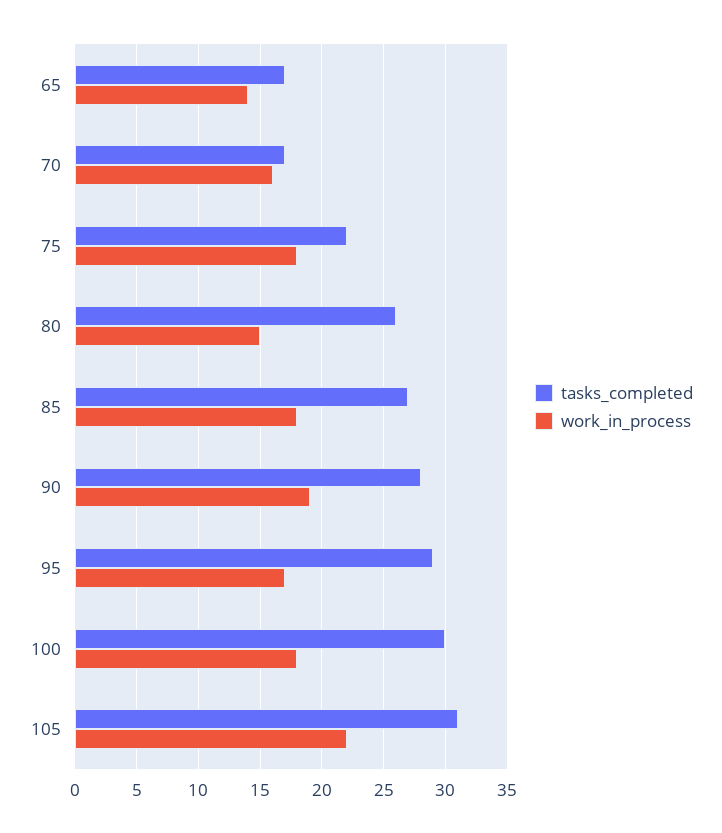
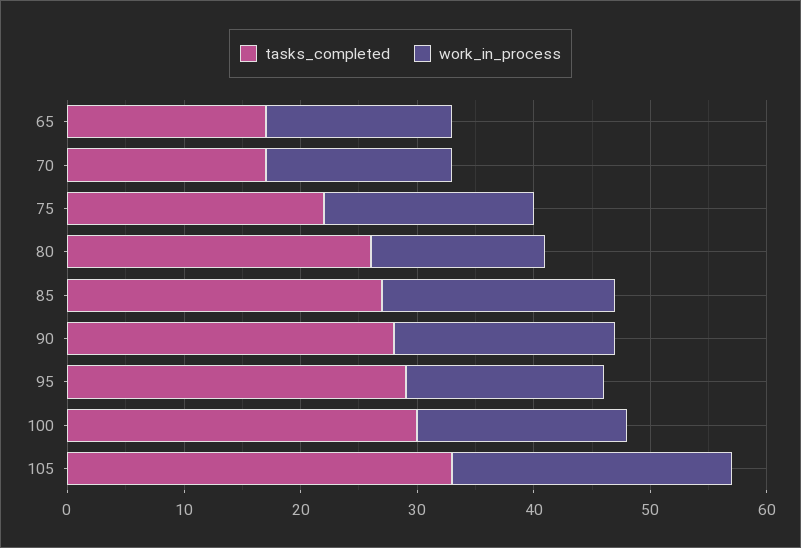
  {
    "tasks_completed": {
      "65": 17,
      "70": 17,
      "75": 22,
      "80": 26,
      "85": 27,
      "90": 28,
      "95": 29,
      "100": 30,
-     "105": 31
+     "105": 33
    },
    "work_in_process": {
-     "65": 14,
+     "65": 16,
      "70": 16,
      "75": 18,
      "80": 15,
-     "85": 18,
+     "85": 20,
      "90": 19,
      "95": 17,
      "100": 18,
-     "105": 22
+     "105": 24
    }
  }

